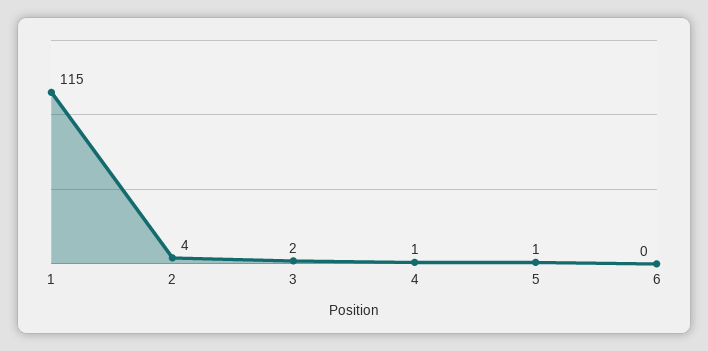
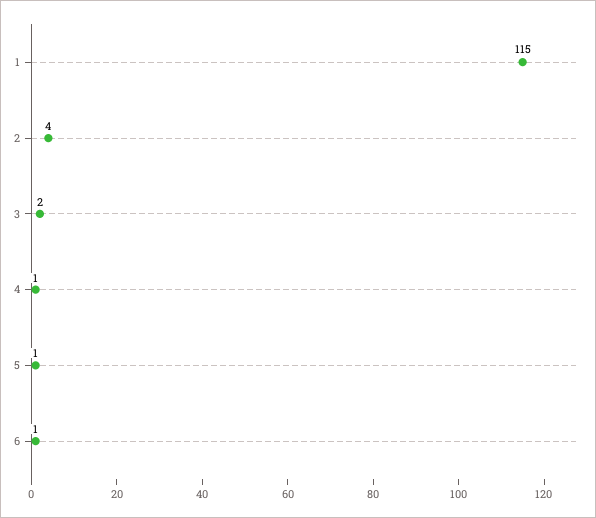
  {
    "1": 115,
    "2": 4,
    "3": 2,
    "4": 1,
    "5": 1,
-   "6": 0
+   "6": 1
  }

